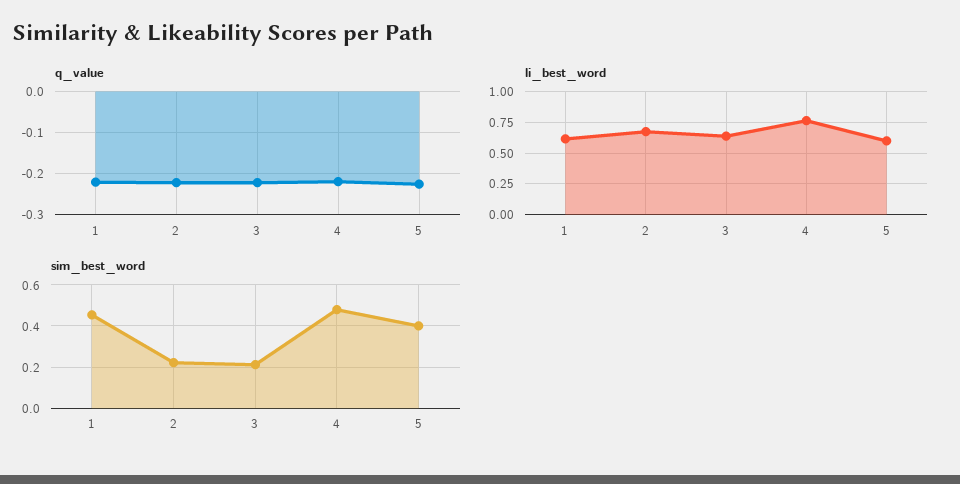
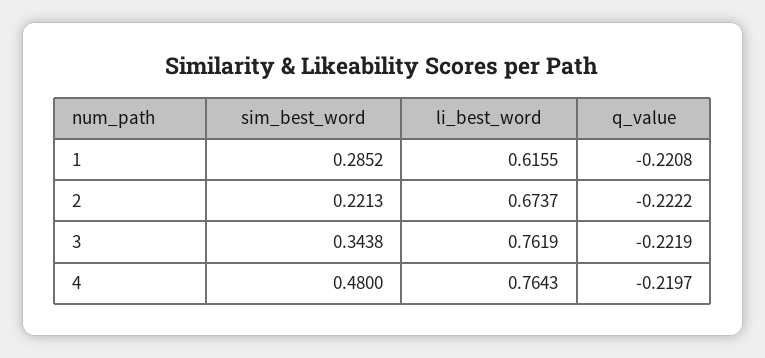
  {
    "q_value": {
      "1": -0.2208,
      "2": -0.2222,
      "3": -0.2219,
-     "4": -0.2197,
+     "4": -0.2197
-     "5": -0.22
    },
    "li_best_word": {
      "1": 0.6155,
      "2": 0.6737,
-     "3": 0.65,
+     "3": 0.7619,
-     "4": 0.7643,
+     "4": 0.7643
-     "5": 0.6
    },
    "sim_best_word": {
-     "1": 0.45,
+     "1": 0.2852,
      "2": 0.2213,
-     "3": 0.2,
+     "3": 0.3438,
-     "4": 0.48,
+     "4": 0.48
-     "5": 0.4
    }
  }

